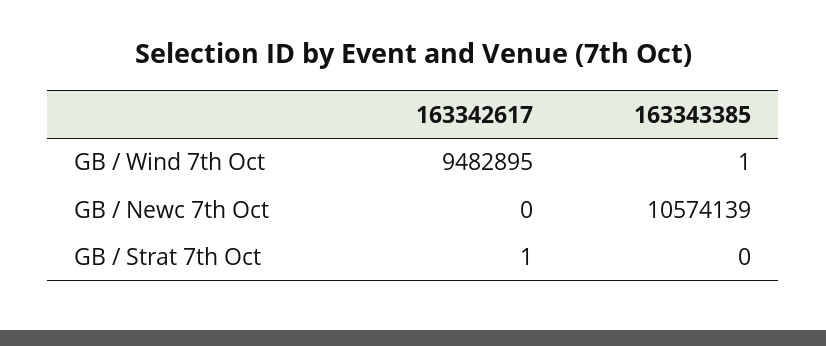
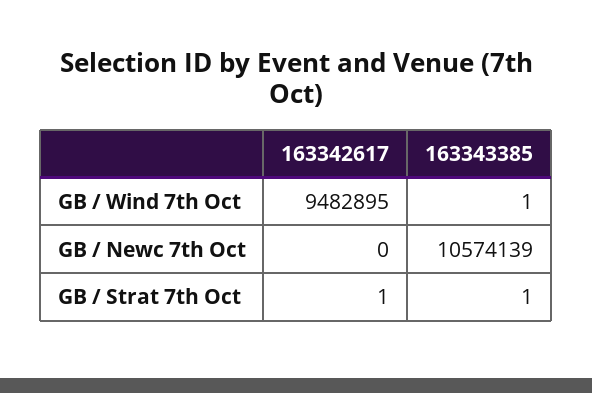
  {
    "163342617": {
      "GB / Wind 7th Oct": 9482895,
      "GB / Newc 7th Oct": 0,
      "GB / Strat 7th Oct": 1
    },
    "163343385": {
      "GB / Wind 7th Oct": 1,
      "GB / Newc 7th Oct": 10574139,
-     "GB / Strat 7th Oct": 0
+     "GB / Strat 7th Oct": 1
    }
  }

